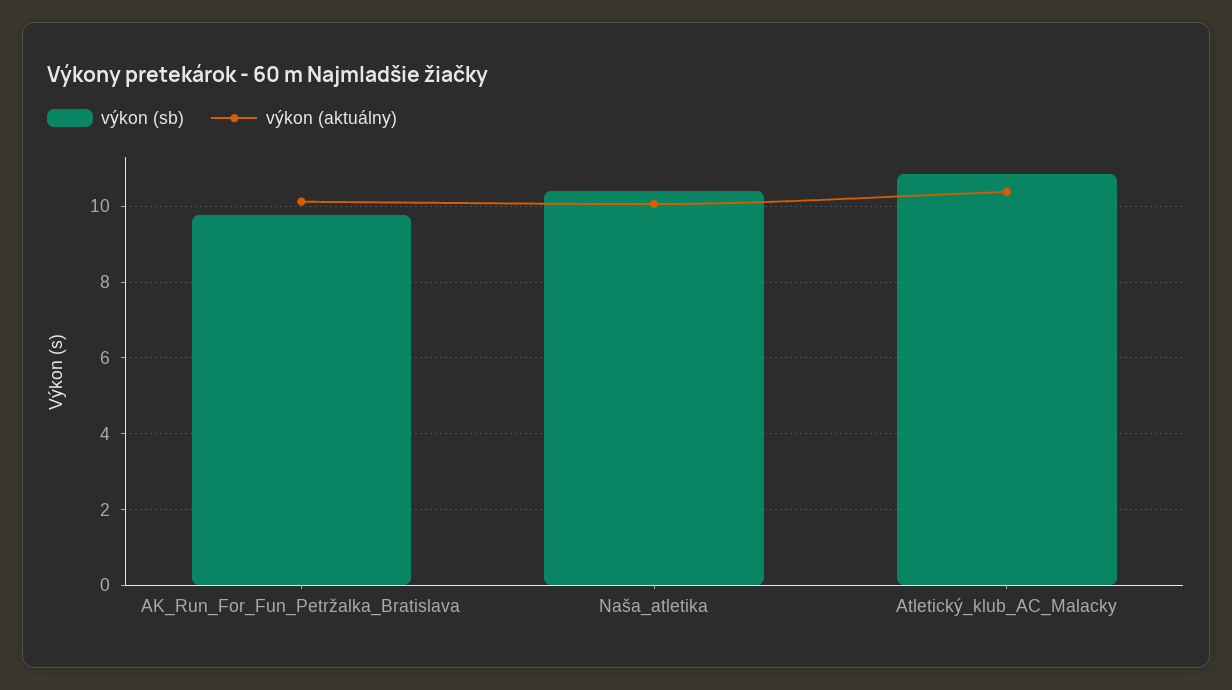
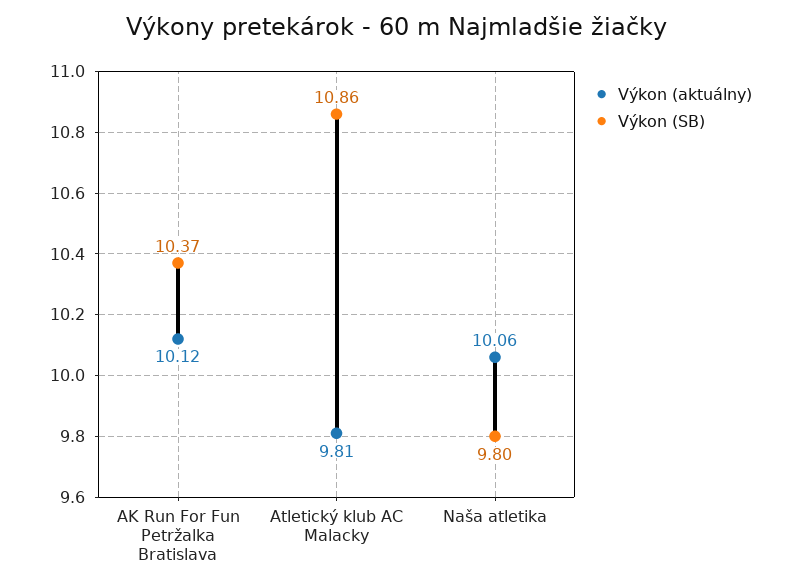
  {
    "výkon (sb)": {
-     "AK_Run_For_Fun_Petržalka_Bratislava": 9.8,
+     "AK_Run_For_Fun_Petržalka_Bratislava": 10.37,
-     "Naša_atletika": 10.4,
+     "Naša_atletika": 9.8,
      "Atletický_klub_AC_Malacky": 10.86
    },
    "výkon (aktuálny)": {
      "AK_Run_For_Fun_Petržalka_Bratislava": 10.12,
      "Naša_atletika": 10.06,
-     "Atletický_klub_AC_Malacky": 10.4
+     "Atletický_klub_AC_Malacky": 9.81
    }
  }

